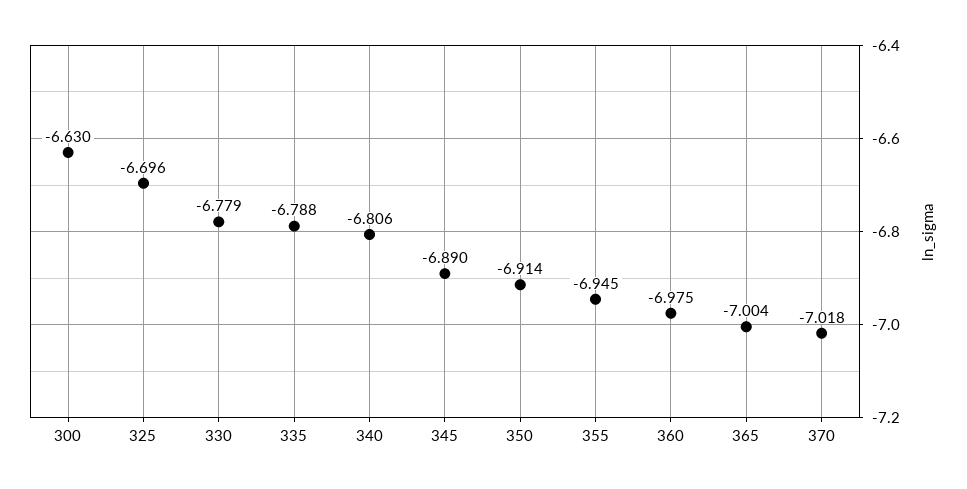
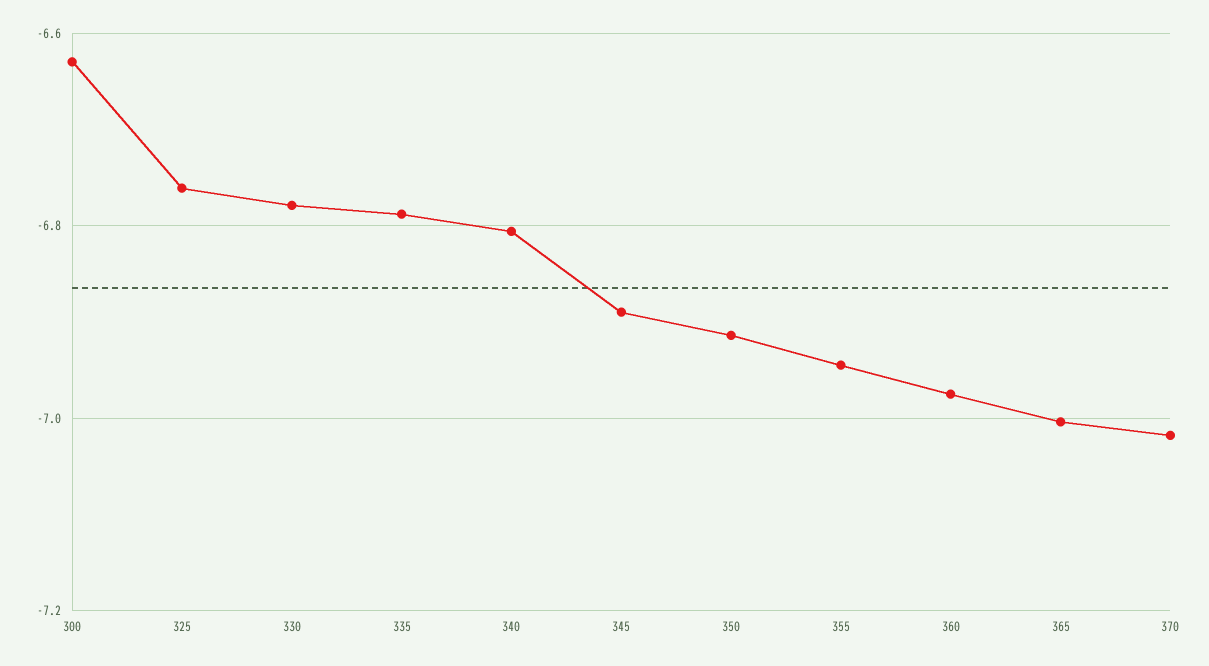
  {
    "300": -6.63,
-   "325": -6.696,
+   "325": -6.76,
    "330": -6.779,
    "335": -6.788,
    "340": -6.806,
    "345": -6.89,
    "350": -6.914,
    "355": -6.945,
    "360": -6.975,
    "365": -7.004,
    "370": -7.018
  }

